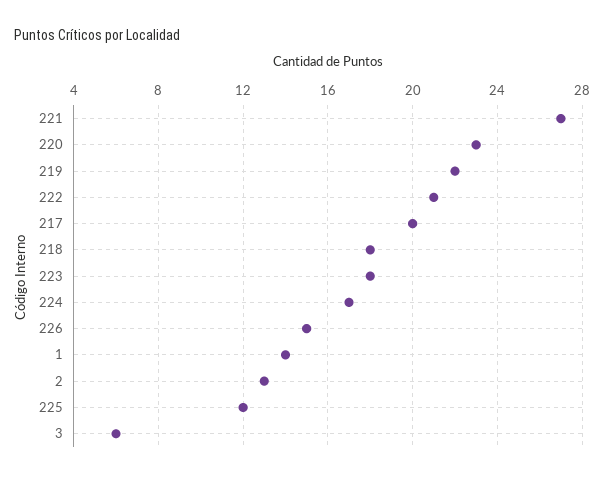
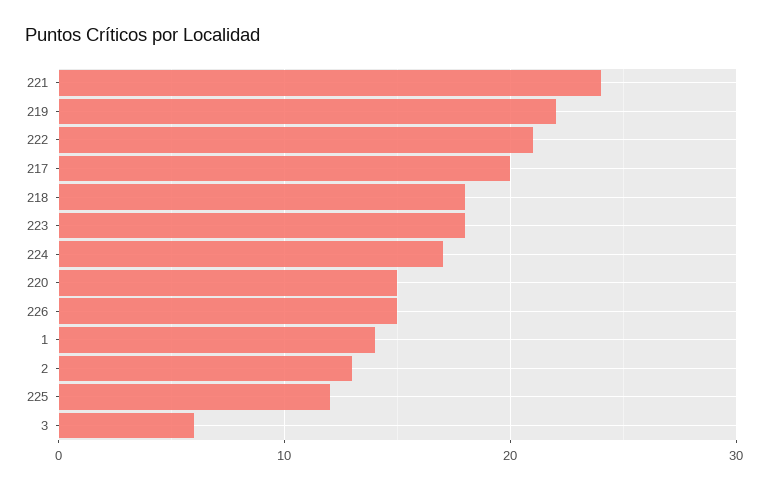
  {
-   "221": 27,
+   "221": 24,
-   "220": 23,
+   "220": 15,
    "219": 22,
    "222": 21,
    "217": 20,
    "218": 18,
    "223": 18,
    "224": 17,
    "226": 15,
    "1": 14,
    "2": 13,
    "225": 12,
    "3": 6
  }

